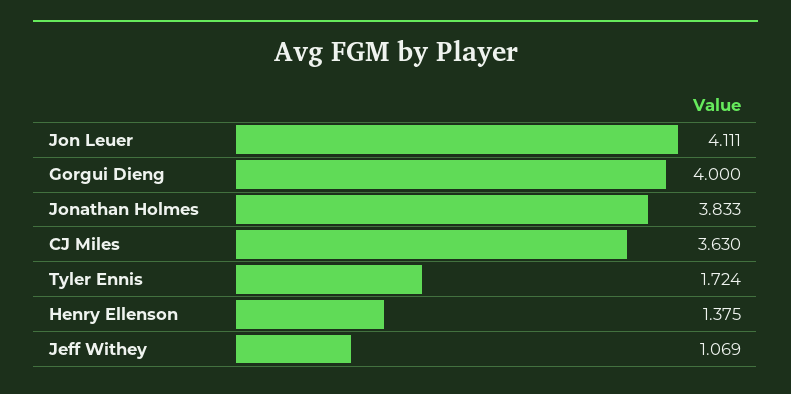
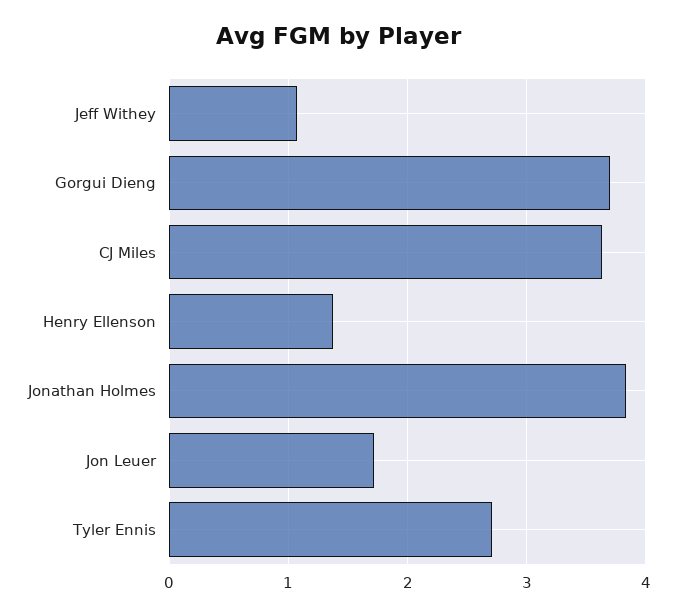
  {
-   "Jon Leuer": 4.111,
+   "Jon Leuer": 1.7,
-   "Gorgui Dieng": 4,
+   "Gorgui Dieng": 3.7,
    "Jonathan Holmes": 3.833,
    "CJ Miles": 3.63,
-   "Tyler Ennis": 1.724,
+   "Tyler Ennis": 2.7,
    "Henry Ellenson": 1.375,
    "Jeff Withey": 1.069
  }

